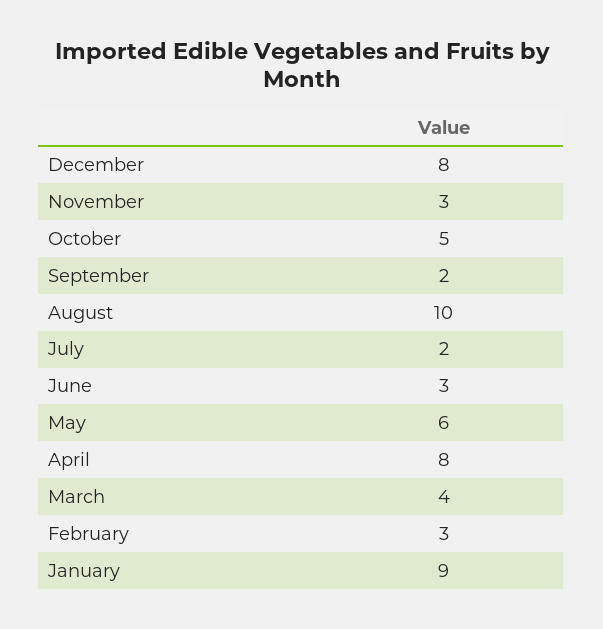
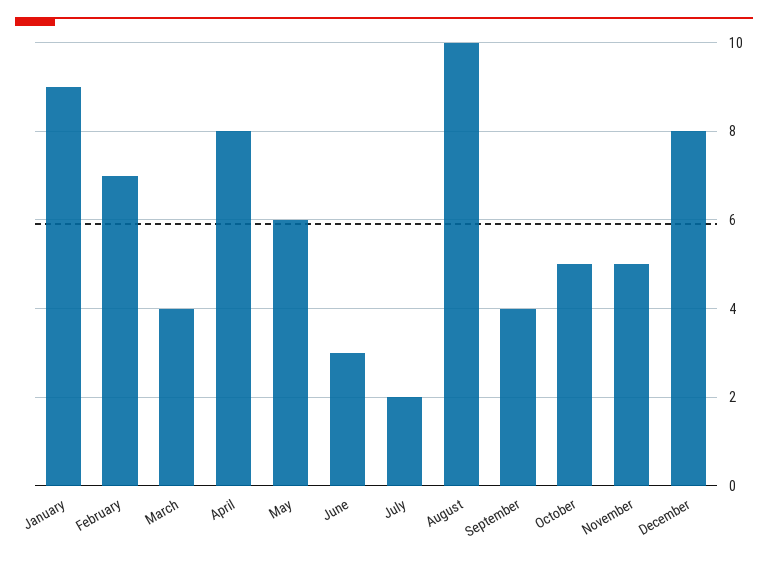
  {
    "December": 8,
-   "November": 3,
+   "November": 5,
    "October": 5,
-   "September": 2,
+   "September": 4,
    "August": 10,
    "July": 2,
    "June": 3,
    "May": 6,
    "April": 8,
    "March": 4,
-   "February": 3,
+   "February": 7,
    "January": 9
  }

